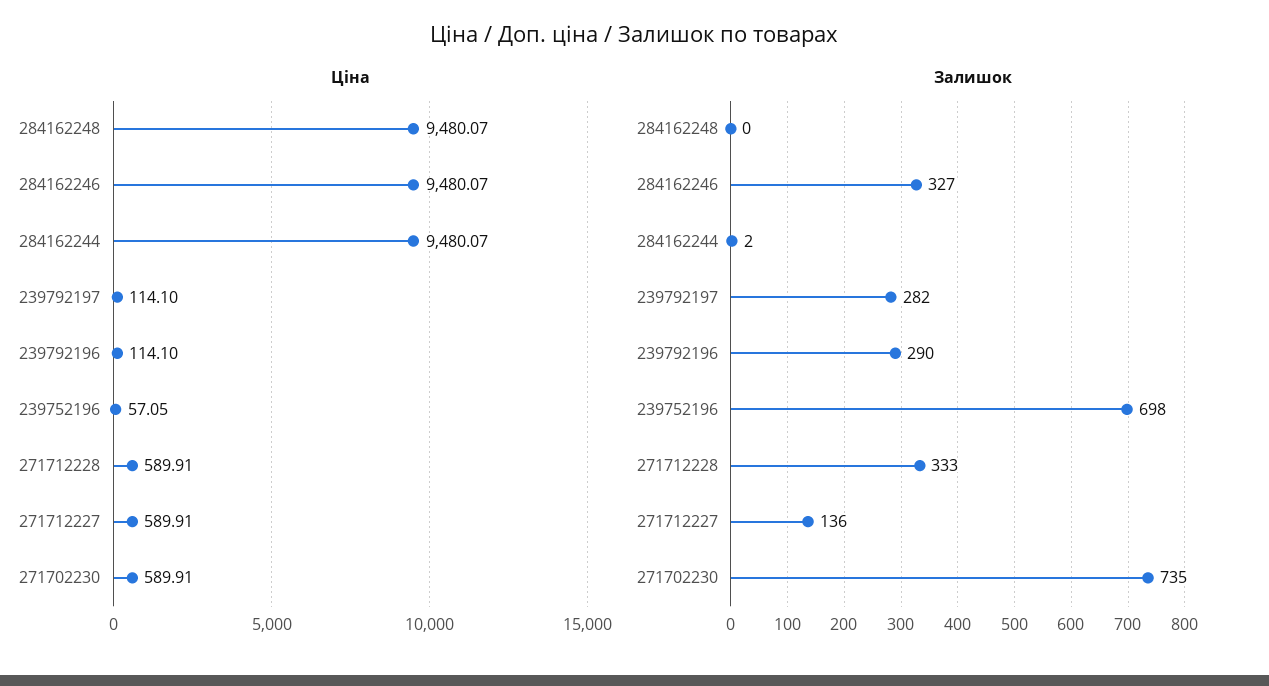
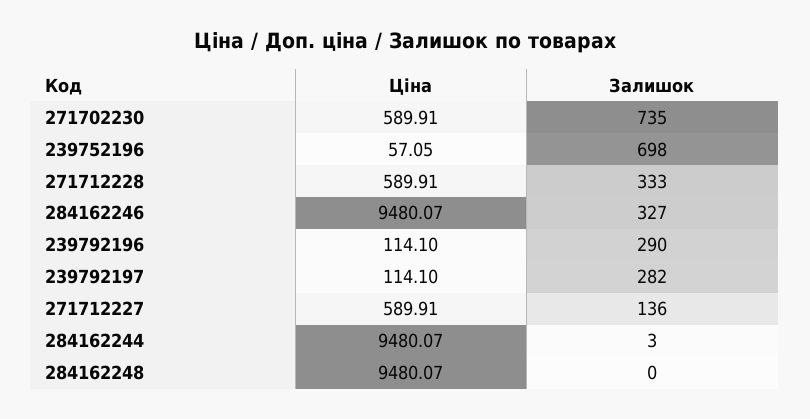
  {
    "Ціна": {
      "284162248": 9480.07,
      "284162246": 9480.07,
      "284162244": 9480.07,
      "239792197": 114.1,
      "239792196": 114.1,
      "239752196": 57.05,
      "271712228": 589.91,
      "271712227": 589.91,
      "271702230": 589.91
    },
    "Залишок": {
      "284162248": 0,
      "284162246": 327,
-     "284162244": 2,
+     "284162244": 3,
      "239792197": 282,
      "239792196": 290,
      "239752196": 698,
      "271712228": 333,
      "271712227": 136,
      "271702230": 735
    }
  }

